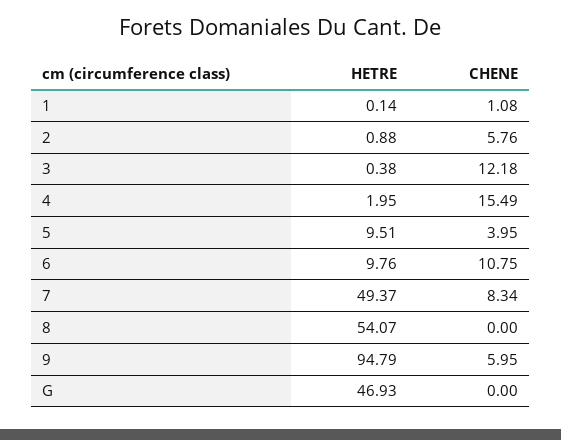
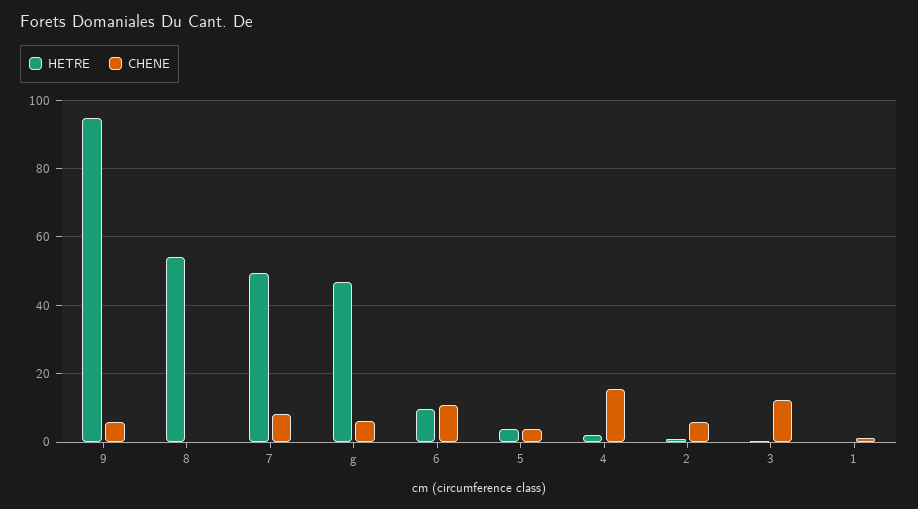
  {
    "HETRE": {
      "1": 0.14,
      "2": 0.88,
      "3": 0.38,
      "4": 1.95,
-     "5": 9.51,
+     "5": 4,
      "6": 9.76,
      "7": 49.37,
      "8": 54.07,
      "9": 94.79,
      "G": 46.93
    },
    "CHENE": {
      "1": 1.08,
      "2": 5.76,
      "3": 12.18,
      "4": 15.49,
      "5": 3.95,
      "6": 10.75,
      "7": 8.34,
      "8": 0,
      "9": 5.95,
-     "G": 0
+     "G": 6
    }
  }

